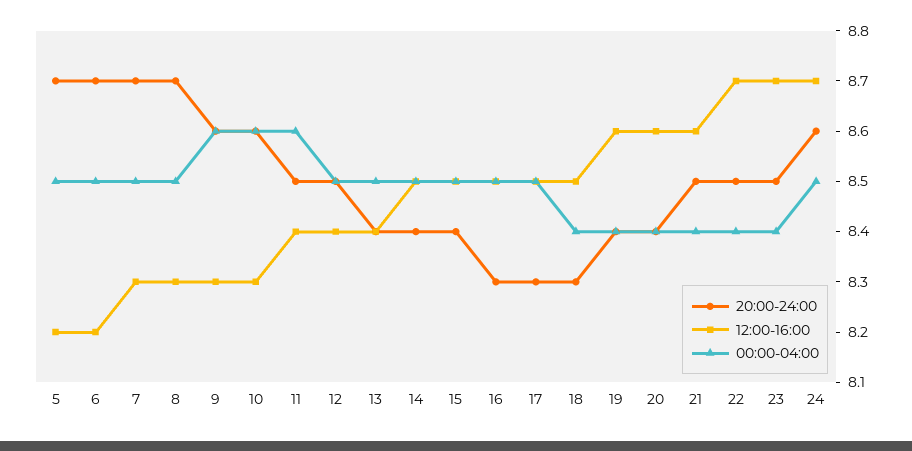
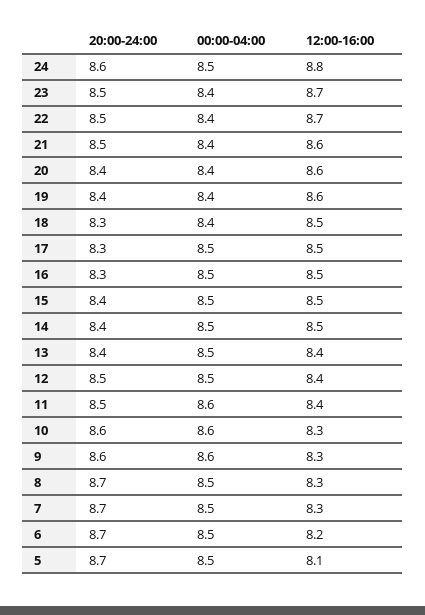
  {
    "20:00-24:00": {
      "5": 8.7,
      "6": 8.7,
      "7": 8.7,
      "8": 8.7,
      "9": 8.6,
      "10": 8.6,
      "11": 8.5,
      "12": 8.5,
      "13": 8.4,
      "14": 8.4,
      "15": 8.4,
      "16": 8.3,
      "17": 8.3,
      "18": 8.3,
      "19": 8.4,
      "20": 8.4,
      "21": 8.5,
      "22": 8.5,
      "23": 8.5,
      "24": 8.6
    },
    "12:00-16:00": {
-     "5": 8.2,
+     "5": 8.1,
      "6": 8.2,
      "7": 8.3,
      "8": 8.3,
      "9": 8.3,
      "10": 8.3,
      "11": 8.4,
      "12": 8.4,
      "13": 8.4,
      "14": 8.5,
      "15": 8.5,
      "16": 8.5,
      "17": 8.5,
      "18": 8.5,
      "19": 8.6,
      "20": 8.6,
      "21": 8.6,
      "22": 8.7,
      "23": 8.7,
-     "24": 8.7
+     "24": 8.8
    },
    "00:00-04:00": {
      "5": 8.5,
      "6": 8.5,
      "7": 8.5,
      "8": 8.5,
      "9": 8.6,
      "10": 8.6,
      "11": 8.6,
      "12": 8.5,
      "13": 8.5,
      "14": 8.5,
      "15": 8.5,
      "16": 8.5,
      "17": 8.5,
      "18": 8.4,
      "19": 8.4,
      "20": 8.4,
      "21": 8.4,
      "22": 8.4,
      "23": 8.4,
      "24": 8.5
    }
  }

